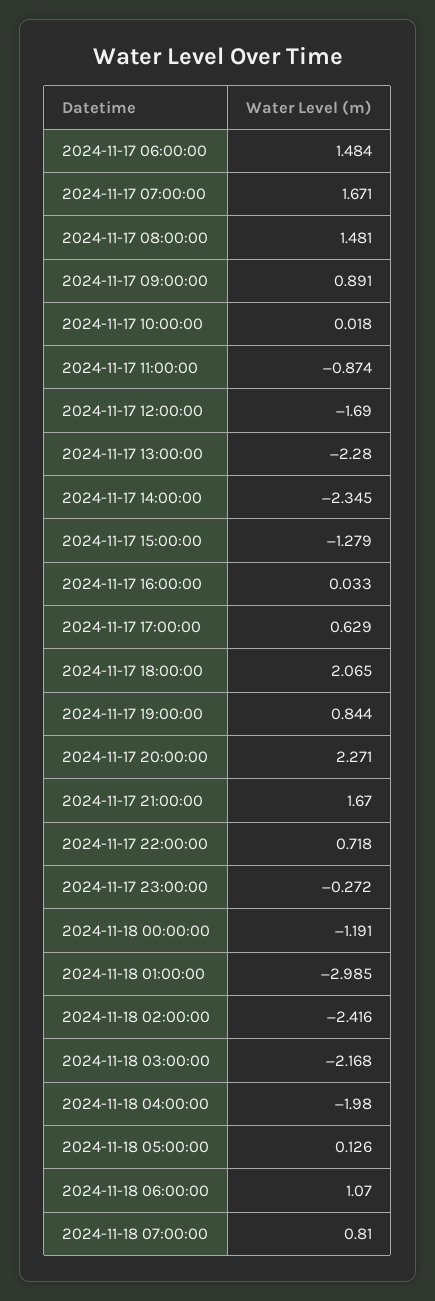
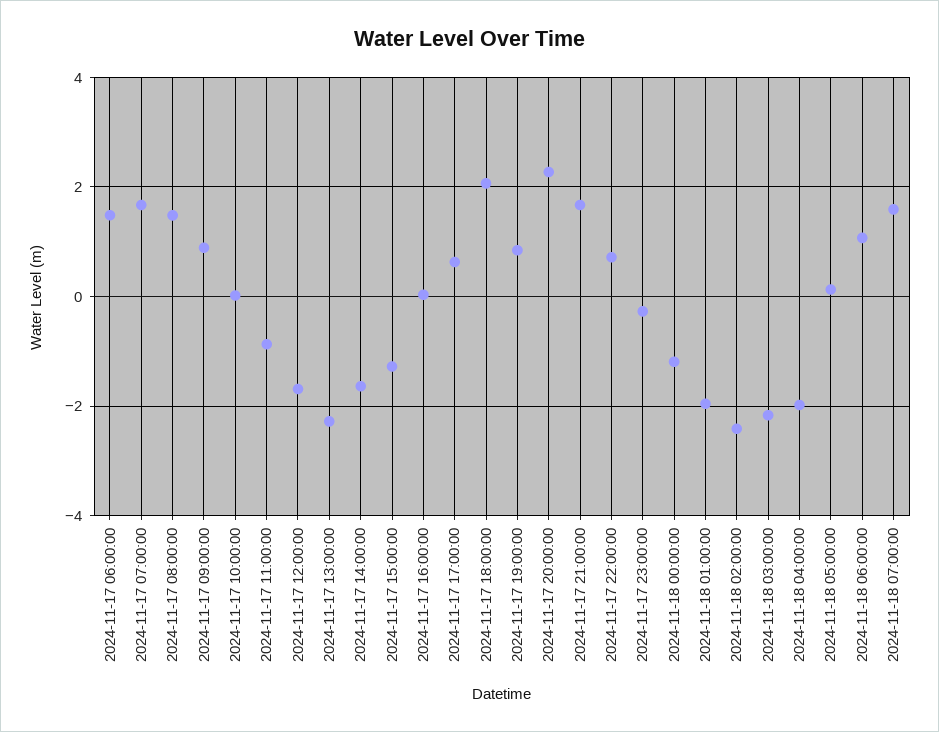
  {
    "2024-11-17 06:00:00": 1.484,
    "2024-11-17 07:00:00": 1.671,
    "2024-11-17 08:00:00": 1.481,
    "2024-11-17 09:00:00": 0.891,
    "2024-11-17 10:00:00": 0.018,
    "2024-11-17 11:00:00": -0.874,
    "2024-11-17 12:00:00": -1.69,
    "2024-11-17 13:00:00": -2.28,
-   "2024-11-17 14:00:00": -2.345,
+   "2024-11-17 14:00:00": -1.6,
    "2024-11-17 15:00:00": -1.279,
    "2024-11-17 16:00:00": 0.033,
    "2024-11-17 17:00:00": 0.629,
    "2024-11-17 18:00:00": 2.065,
    "2024-11-17 19:00:00": 0.844,
    "2024-11-17 20:00:00": 2.271,
    "2024-11-17 21:00:00": 1.67,
    "2024-11-17 22:00:00": 0.718,
    "2024-11-17 23:00:00": -0.272,
    "2024-11-18 00:00:00": -1.191,
-   "2024-11-18 01:00:00": -2.985,
+   "2024-11-18 01:00:00": -2,
    "2024-11-18 02:00:00": -2.416,
    "2024-11-18 03:00:00": -2.168,
    "2024-11-18 04:00:00": -1.98,
    "2024-11-18 05:00:00": 0.126,
    "2024-11-18 06:00:00": 1.07,
-   "2024-11-18 07:00:00": 0.81
+   "2024-11-18 07:00:00": 1.6
  }

